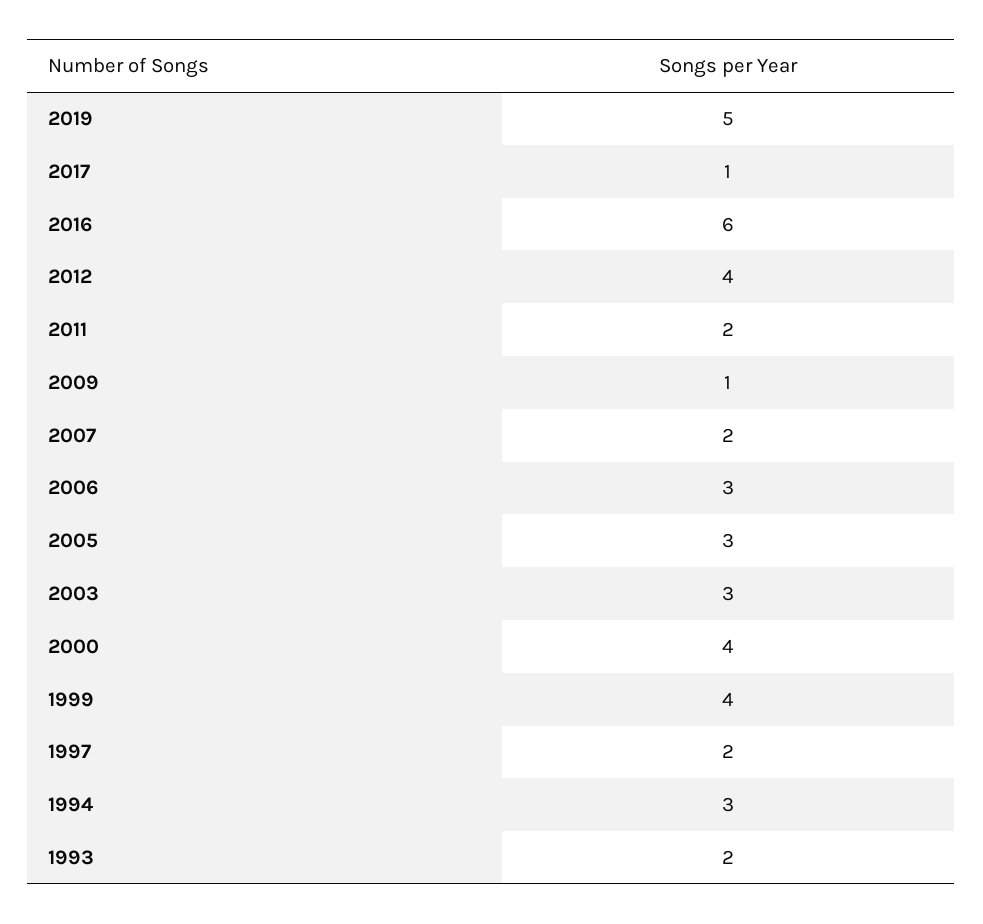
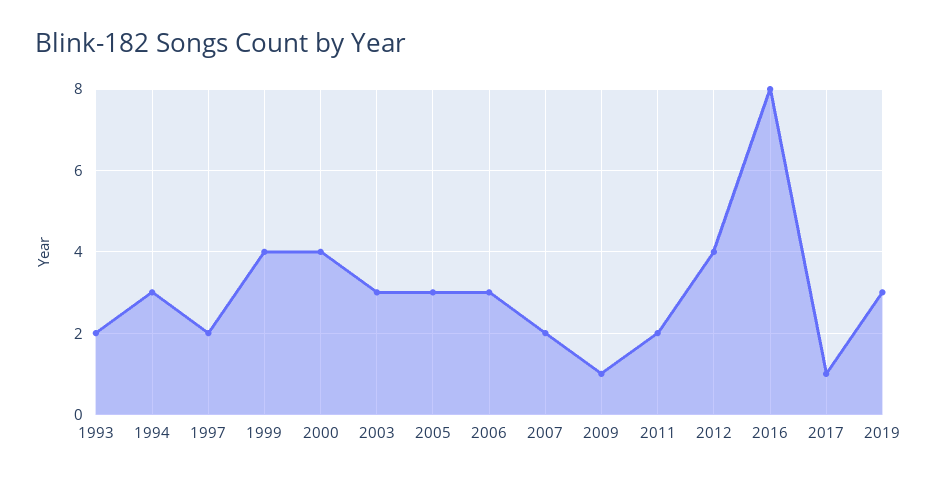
  {
-   "2019": 5,
+   "2019": 3,
    "2017": 1,
-   "2016": 6,
+   "2016": 8,
    "2012": 4,
    "2011": 2,
    "2009": 1,
    "2007": 2,
    "2006": 3,
    "2005": 3,
    "2003": 3,
    "2000": 4,
    "1999": 4,
    "1997": 2,
    "1994": 3,
    "1993": 2
  }

